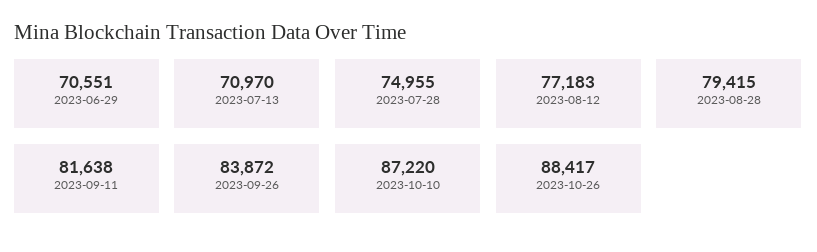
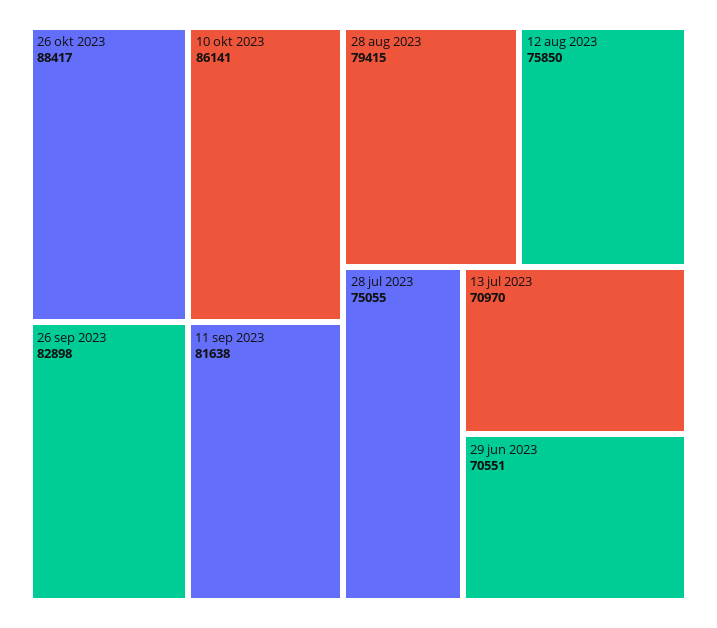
  {
    "2023-06-29": 70551,
    "2023-07-13": 70970,
-   "2023-07-28": 74955,
+   "2023-07-28": 75055,
-   "2023-08-12": 77183,
+   "2023-08-12": 75850,
    "2023-08-28": 79415,
    "2023-09-11": 81638,
-   "2023-09-26": 83872,
+   "2023-09-26": 82898,
-   "2023-10-10": 87220,
+   "2023-10-10": 86141,
    "2023-10-26": 88417
  }

